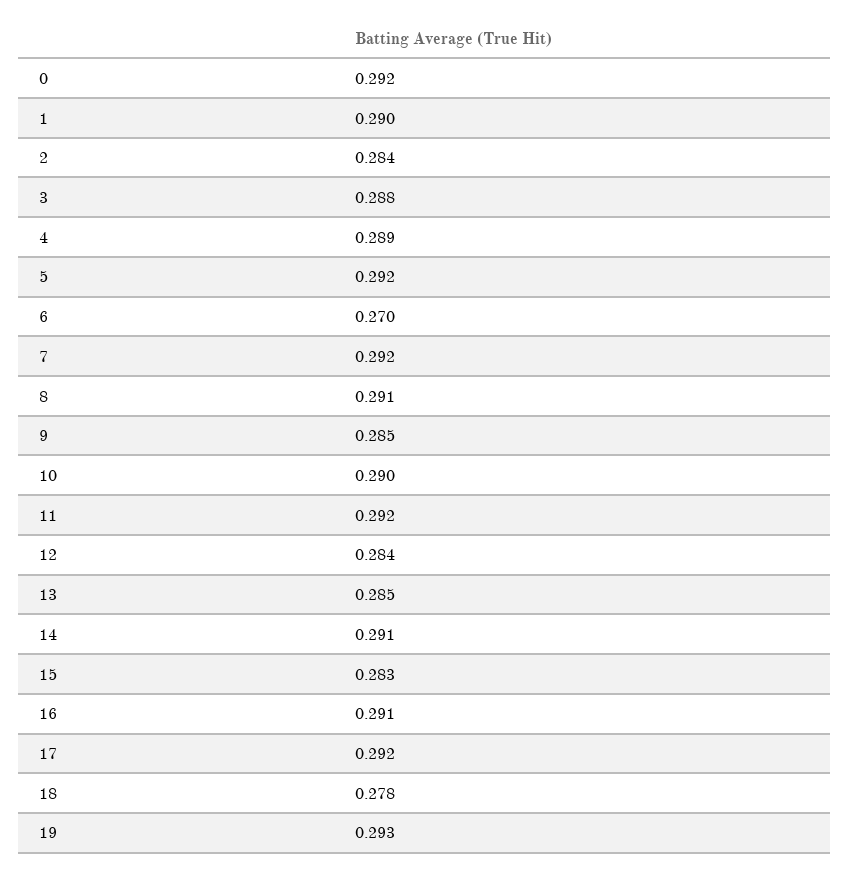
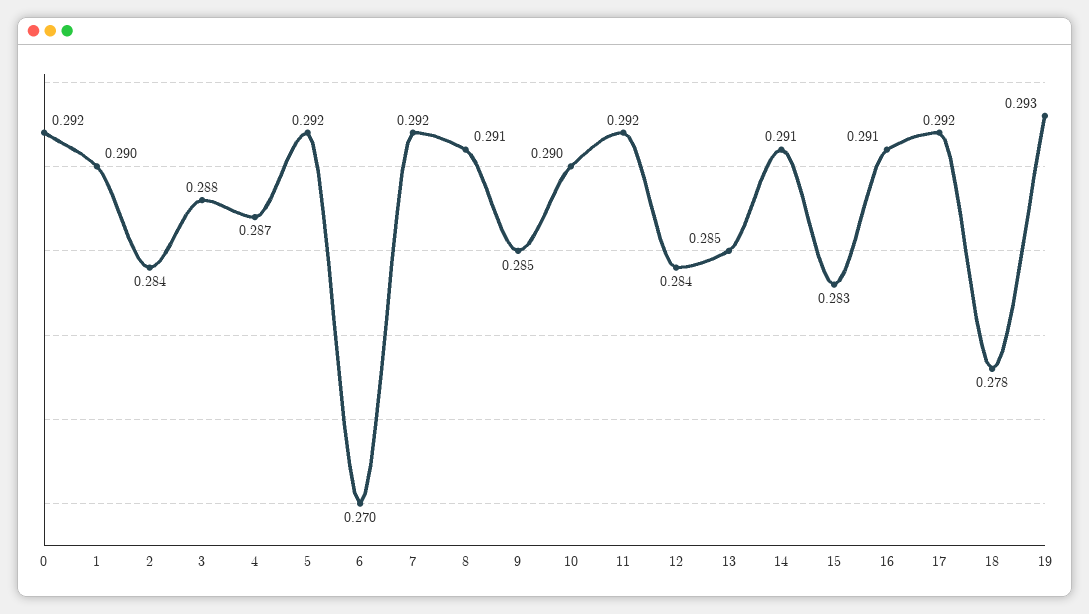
  {
    "0": 0.292,
    "1": 0.29,
    "2": 0.284,
    "3": 0.288,
-   "4": 0.289,
+   "4": 0.287,
    "5": 0.292,
    "6": 0.27,
    "7": 0.292,
    "8": 0.291,
    "9": 0.285,
    "10": 0.29,
    "11": 0.292,
    "12": 0.284,
    "13": 0.285,
    "14": 0.291,
    "15": 0.283,
    "16": 0.291,
    "17": 0.292,
    "18": 0.278,
    "19": 0.293
  }

